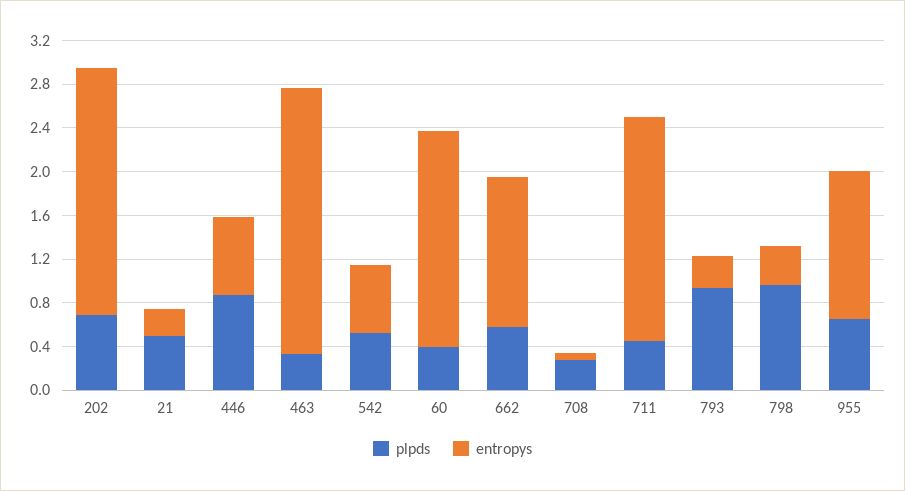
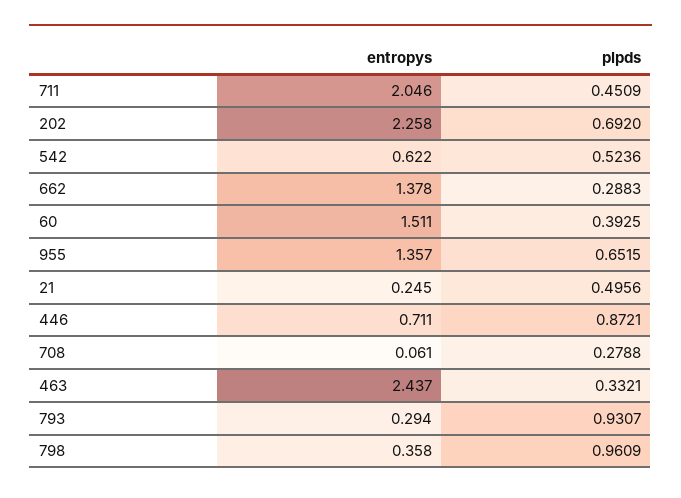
  {
    "plpds": {
      "202": 0.692,
      "21": 0.4956,
      "446": 0.8721,
      "463": 0.3321,
      "542": 0.5236,
      "60": 0.3925,
-     "662": 0.6,
+     "662": 0.2883,
      "708": 0.2788,
      "711": 0.4509,
      "793": 0.9307,
      "798": 0.9609,
      "955": 0.6515
    },
    "entropys": {
      "202": 2.258,
      "21": 0.245,
      "446": 0.711,
      "463": 2.437,
      "542": 0.622,
-     "60": 2,
+     "60": 1.511,
      "662": 1.378,
      "708": 0.061,
      "711": 2.046,
      "793": 0.294,
      "798": 0.358,
      "955": 1.357
    }
  }

